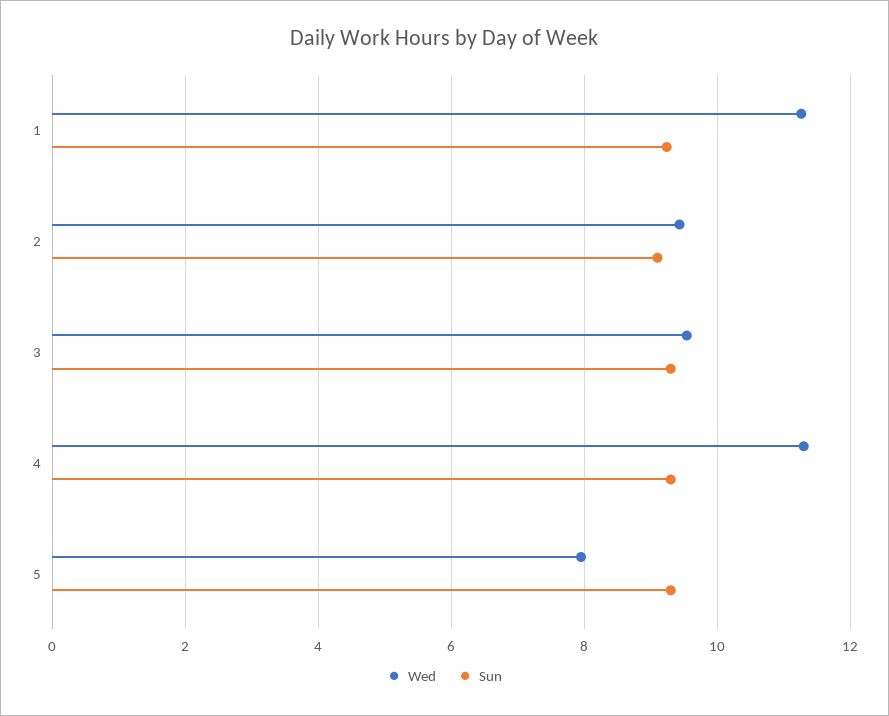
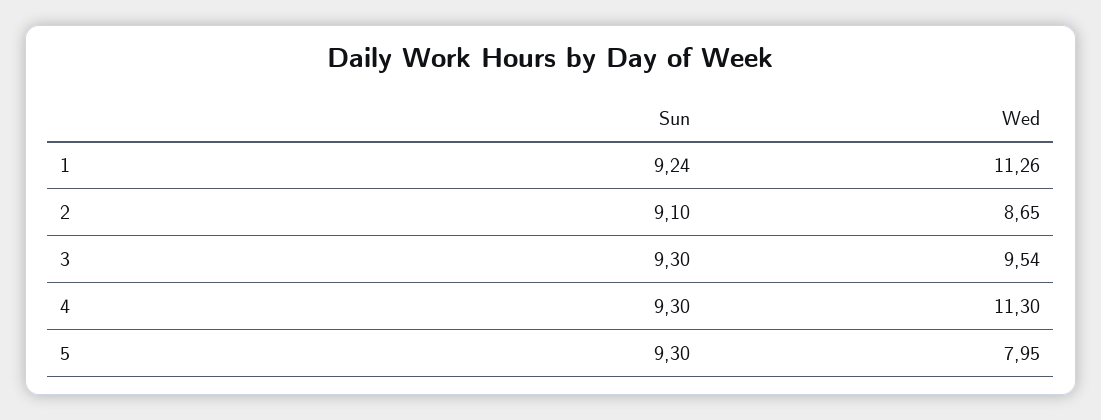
  {
    "Wed": {
      "1": 11.26,
-     "2": 9.4,
+     "2": 8.65,
      "3": 9.54,
      "4": 11.3,
      "5": 7.95
    },
    "Sun": {
      "1": 9.24,
      "2": 9.1,
      "3": 9.3,
      "4": 9.3,
      "5": 9.3
    }
  }

